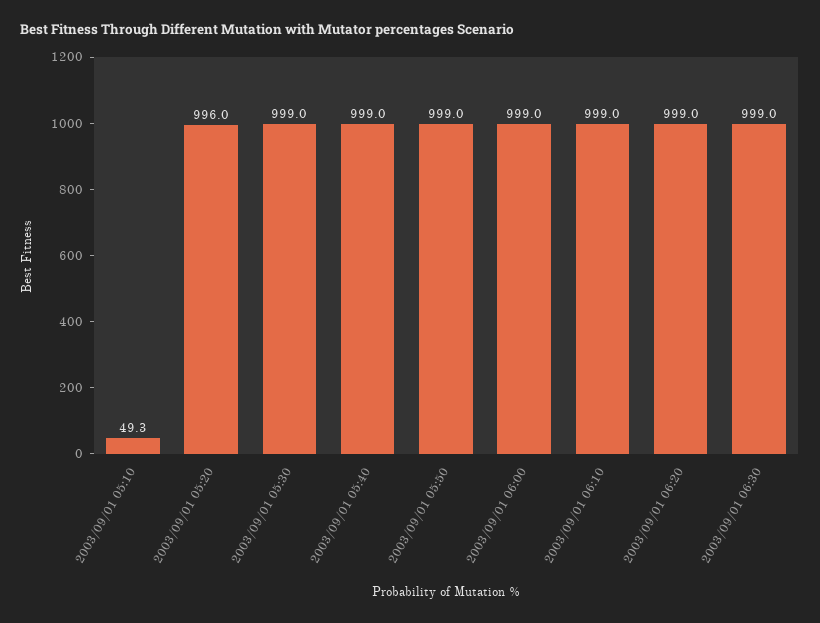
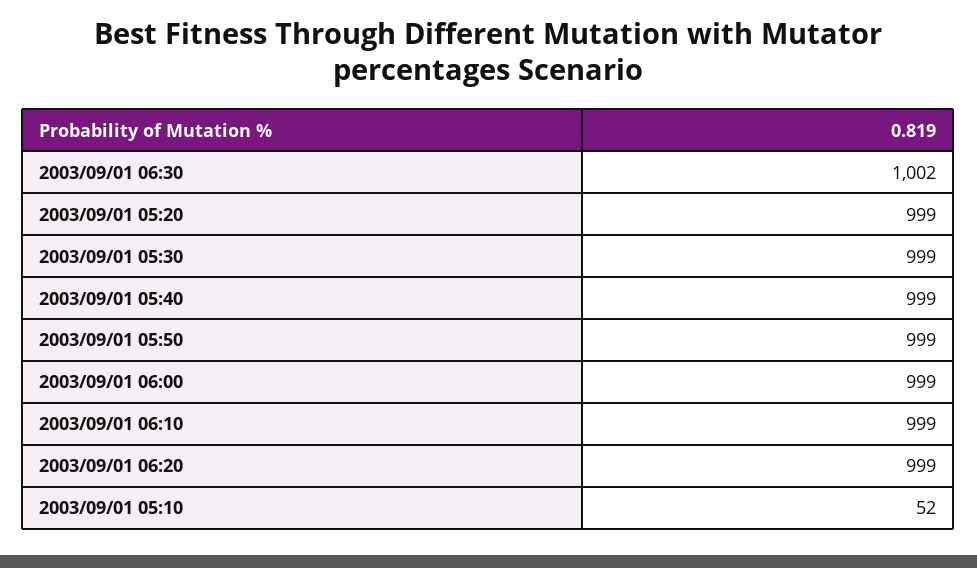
  {
-   "2003/09/01 05:10": 49.3,
+   "2003/09/01 05:10": 52,
-   "2003/09/01 05:20": 996,
+   "2003/09/01 05:20": 999,
    "2003/09/01 05:30": 999,
    "2003/09/01 05:40": 999,
    "2003/09/01 05:50": 999,
    "2003/09/01 06:00": 999,
    "2003/09/01 06:10": 999,
    "2003/09/01 06:20": 999,
-   "2003/09/01 06:30": 999
+   "2003/09/01 06:30": 1002
  }

